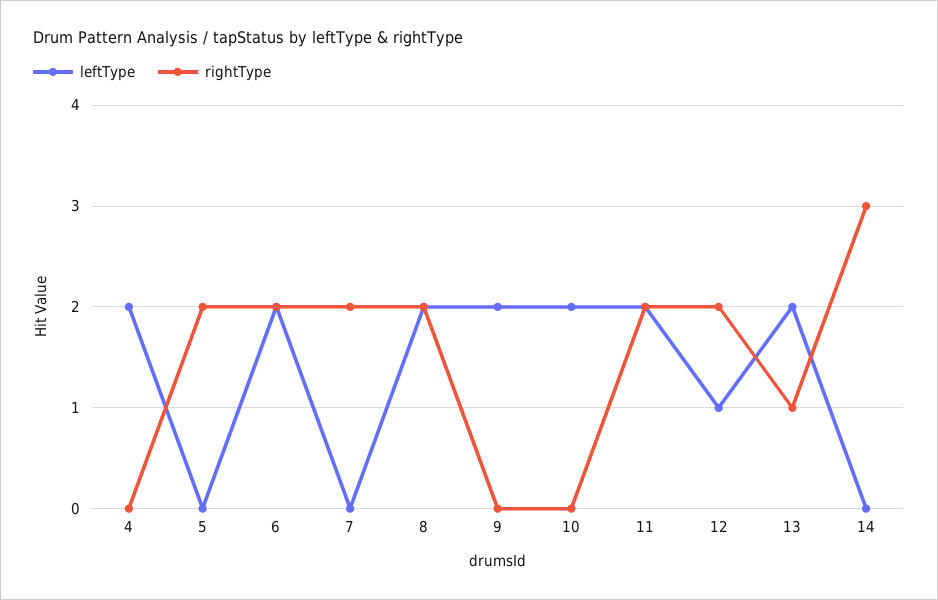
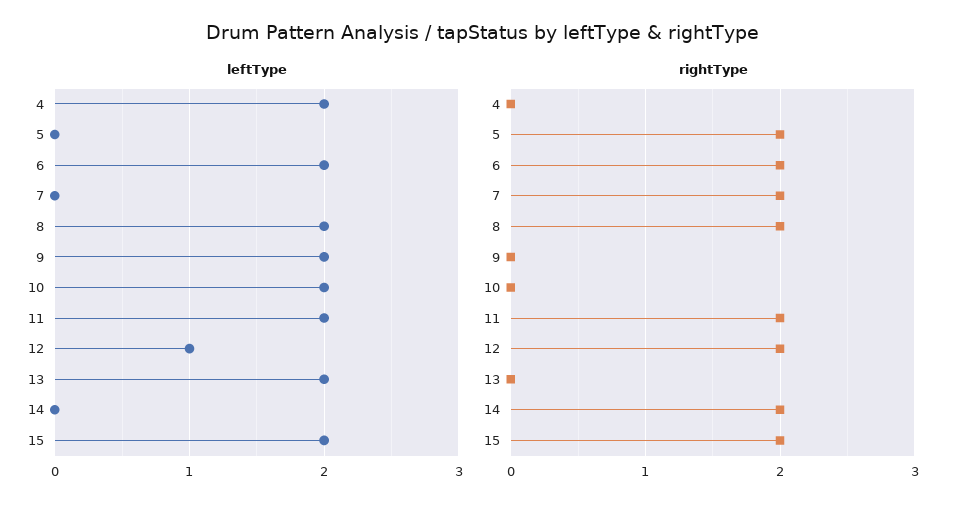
  {
    "leftType": {
      "4": 2,
      "5": 0,
      "6": 2,
      "7": 0,
      "8": 2,
      "9": 2,
      "10": 2,
      "11": 2,
      "12": 1,
      "13": 2,
-     "14": 0
+     "14": 0,
+     "15": 2
    },
    "rightType": {
      "4": 0,
      "5": 2,
      "6": 2,
      "7": 2,
      "8": 2,
      "9": 0,
      "10": 0,
      "11": 2,
      "12": 2,
-     "13": 1,
+     "13": 0,
-     "14": 3
+     "14": 2,
+     "15": 2
    }
  }

